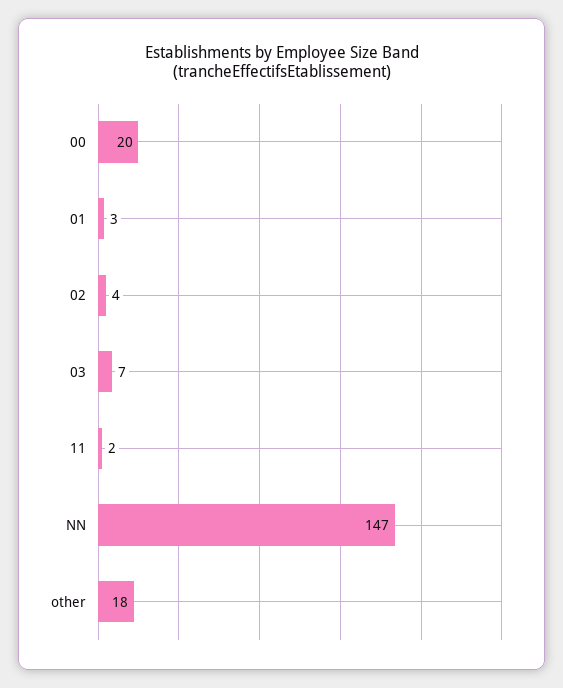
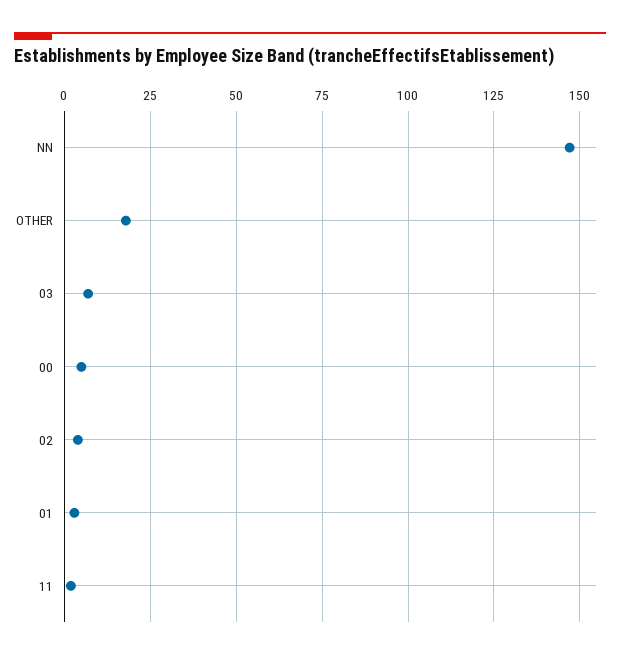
  {
-   "00": 20,
+   "00": 5,
    "01": 3,
    "02": 4,
    "03": 7,
    "11": 2,
    "NN": 147,
    "other": 18
  }

